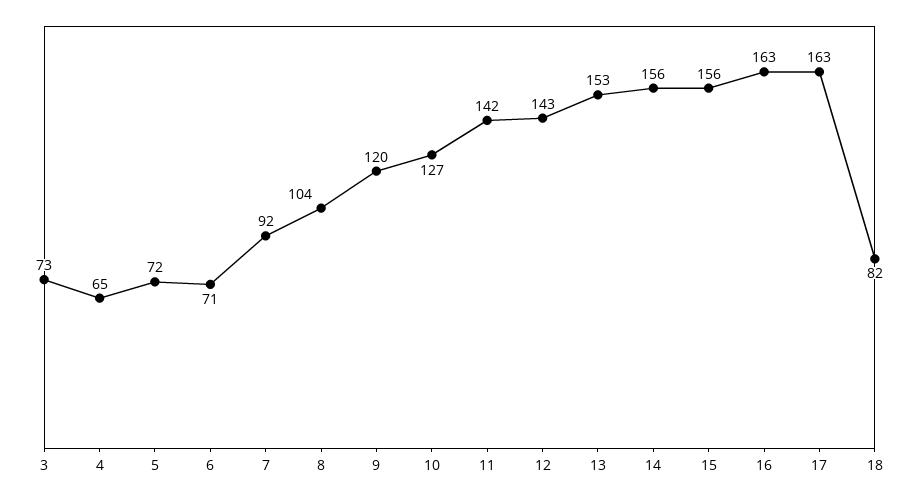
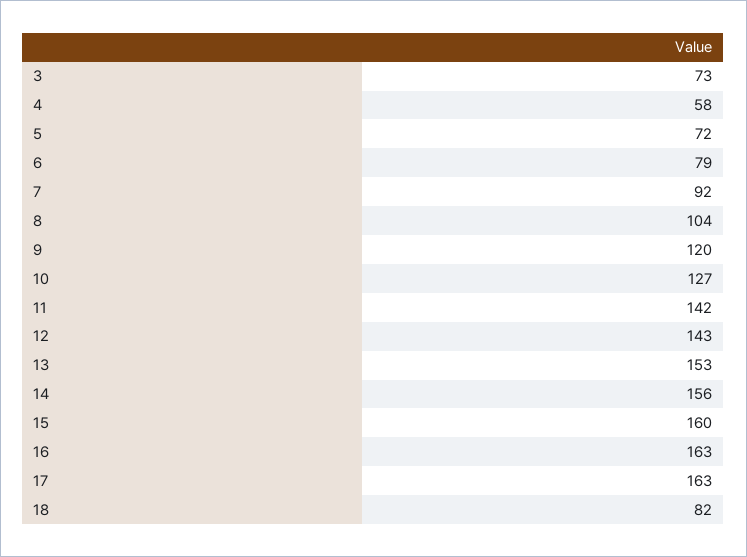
  {
    "3": 73,
-   "4": 65,
+   "4": 58,
    "5": 72,
-   "6": 71,
+   "6": 79,
    "7": 92,
    "8": 104,
    "9": 120,
    "10": 127,
    "11": 142,
    "12": 143,
    "13": 153,
    "14": 156,
-   "15": 156,
+   "15": 160,
    "16": 163,
    "17": 163,
    "18": 82
  }

